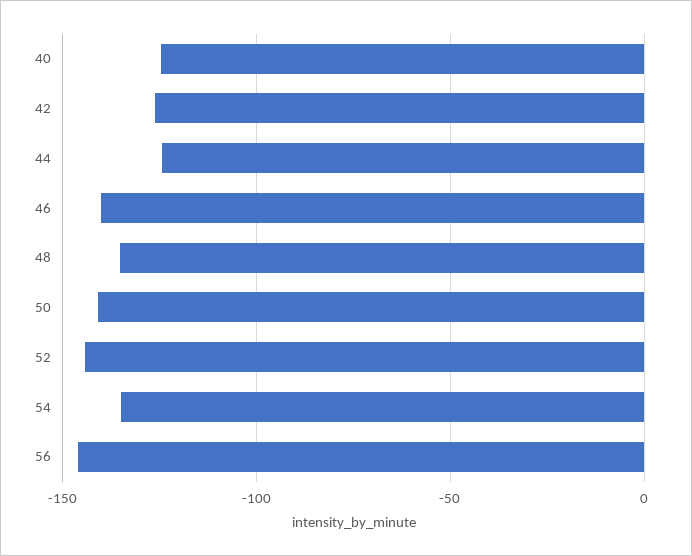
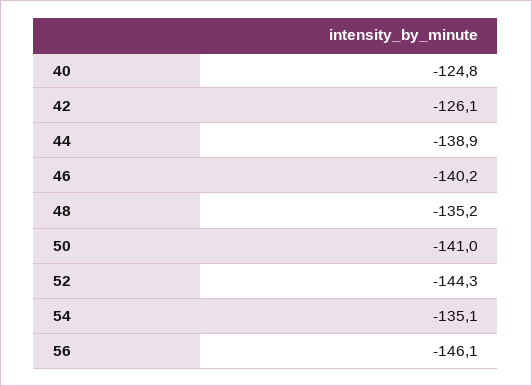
  {
    "40": -124.8,
    "42": -126.1,
-   "44": -125,
+   "44": -138.9,
    "46": -140.2,
    "48": -135.2,
    "50": -141,
    "52": -144.3,
    "54": -135.1,
    "56": -146.1
  }

